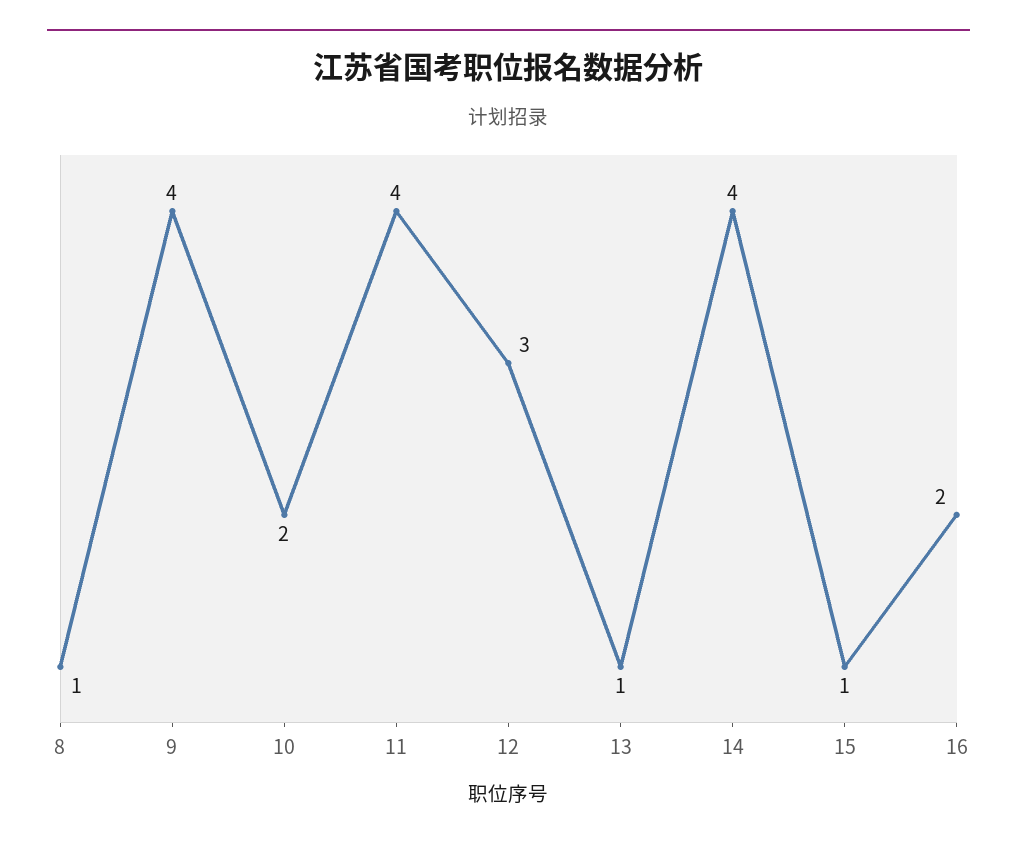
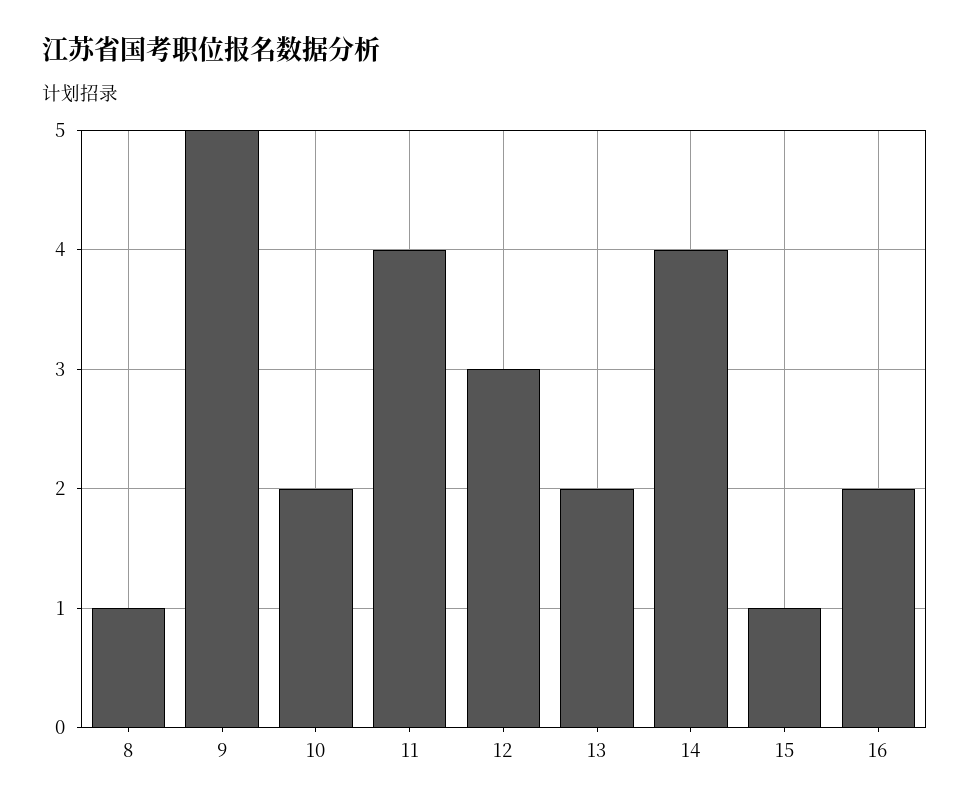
  {
    "8": 1,
-   "9": 4,
+   "9": 5,
    "10": 2,
    "11": 4,
    "12": 3,
-   "13": 1,
+   "13": 2,
    "14": 4,
    "15": 1,
    "16": 2
  }

